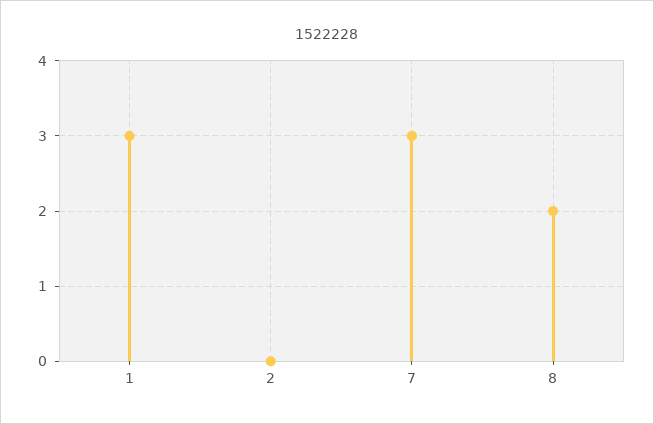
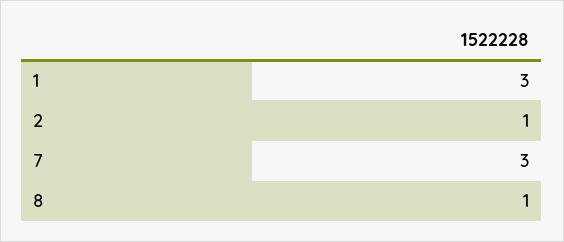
  {
    "1": 3,
-   "2": 0,
+   "2": 1,
    "7": 3,
-   "8": 2
+   "8": 1
  }

